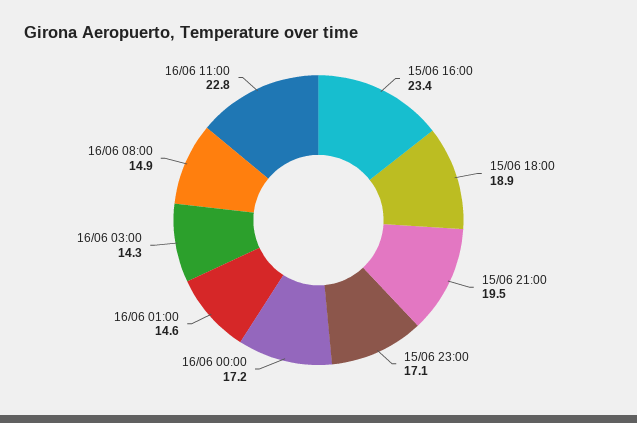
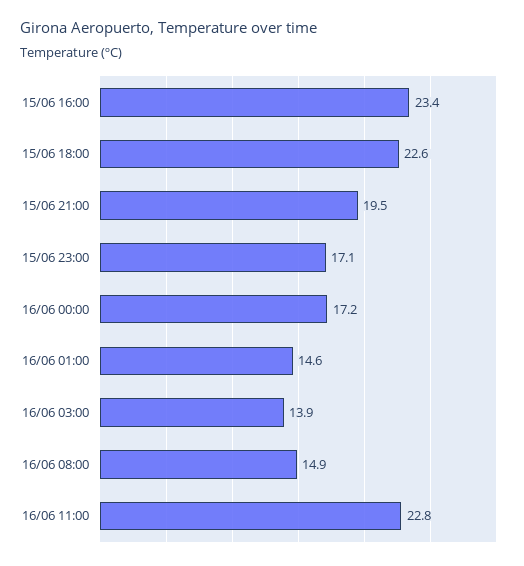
  {
    "15/06 16:00": 23.4,
-   "15/06 18:00": 18.9,
+   "15/06 18:00": 22.6,
    "15/06 21:00": 19.5,
    "15/06 23:00": 17.1,
    "16/06 00:00": 17.2,
    "16/06 01:00": 14.6,
-   "16/06 03:00": 14.3,
+   "16/06 03:00": 13.9,
    "16/06 08:00": 14.9,
    "16/06 11:00": 22.8
  }

